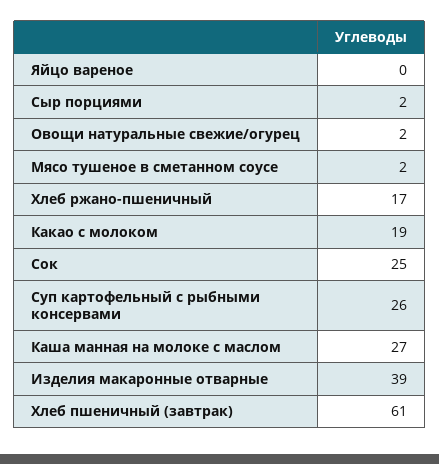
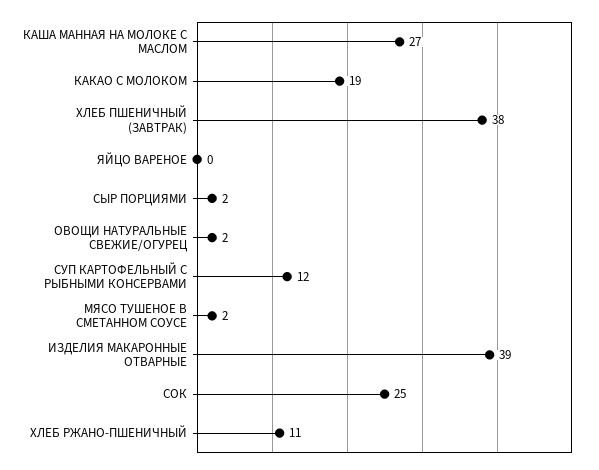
  {
    "Яйцо вареное": 0,
    "Сыр порциями": 2,
    "Овощи натуральные свежие/огурец": 2,
    "Мясо тушеное в сметанном соусе": 2,
-   "Хлеб ржано-пшеничный": 17,
+   "Хлеб ржано-пшеничный": 11,
    "Какао с молоком": 19,
    "Сок": 25,
-   "Суп картофельный с рыбными консервами": 26,
+   "Суп картофельный с рыбными консервами": 12,
    "Каша манная на молоке с маслом": 27,
    "Изделия макаронные отварные": 39,
-   "Хлеб пшеничный (завтрак)": 61
+   "Хлеб пшеничный (завтрак)": 38
  }

